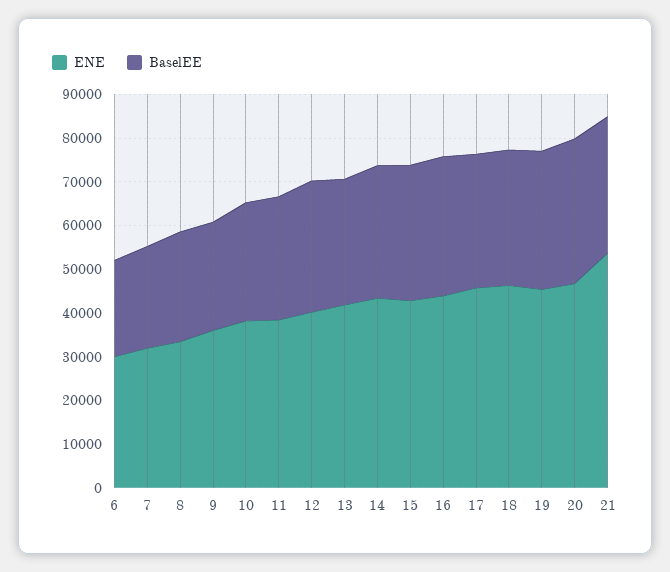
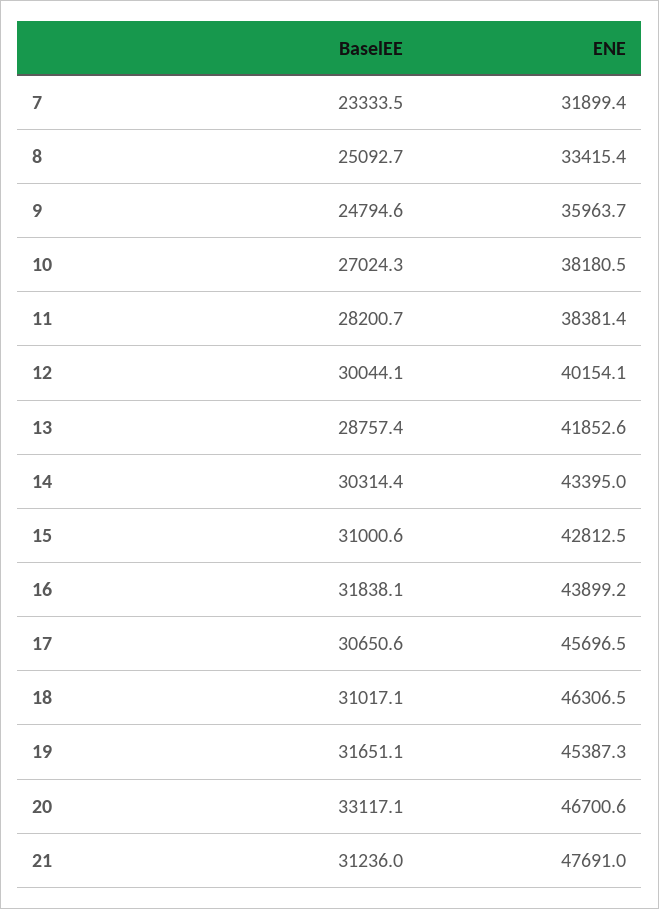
  {
    "ENE": {
-     "6": 30000,
      "7": 31899.4,
      "8": 33415.4,
      "9": 35963.7,
      "10": 38180.5,
      "11": 38381.4,
      "12": 40154.1,
      "13": 41852.6,
      "14": 43395,
      "15": 42812.5,
      "16": 43899.2,
      "17": 45696.5,
      "18": 46306.5,
      "19": 45387.3,
      "20": 46700.6,
-     "21": 54000
+     "21": 47691
    },
    "BaselEE": {
-     "6": 22000,
      "7": 23333.5,
      "8": 25092.7,
      "9": 24794.6,
      "10": 27024.3,
      "11": 28200.7,
      "12": 30044.1,
      "13": 28757.4,
      "14": 30314.4,
      "15": 31000.6,
      "16": 31838.1,
      "17": 30650.6,
      "18": 31017.1,
      "19": 31651.1,
      "20": 33117.1,
      "21": 31236
    }
  }

